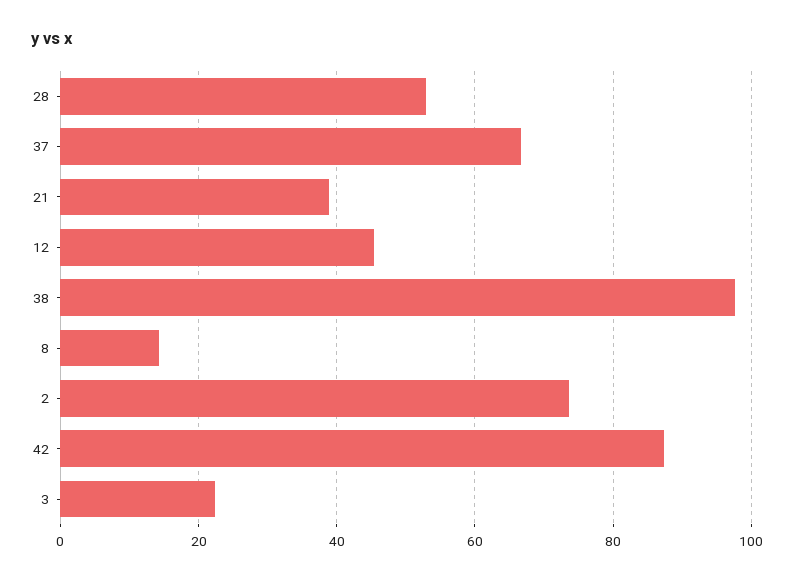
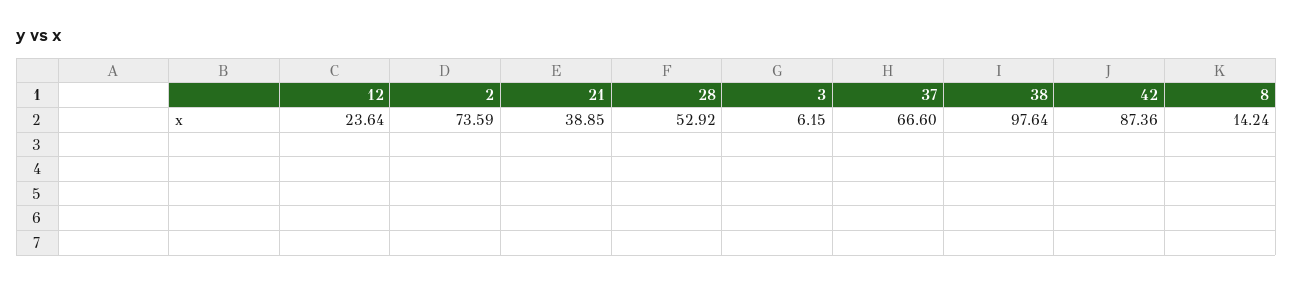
  {
    "28": 52.92,
    "37": 66.6,
    "21": 38.85,
-   "12": 46,
+   "12": 23.64,
    "38": 97.64,
    "8": 14.24,
    "2": 73.59,
    "42": 87.36,
-   "3": 22
+   "3": 6.15
  }

